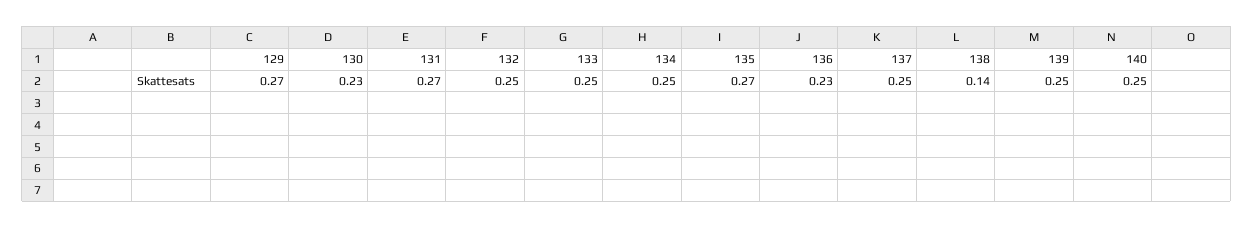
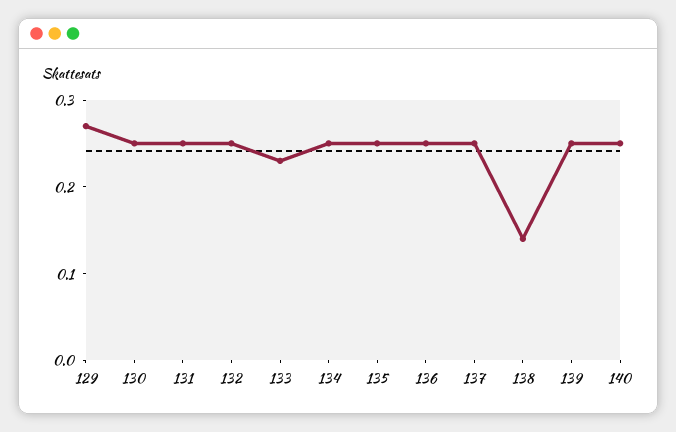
  {
    "129": 0.27,
-   "130": 0.23,
+   "130": 0.25,
-   "131": 0.27,
+   "131": 0.25,
    "132": 0.25,
-   "133": 0.25,
+   "133": 0.23,
    "134": 0.25,
-   "135": 0.27,
+   "135": 0.25,
-   "136": 0.23,
+   "136": 0.25,
    "137": 0.25,
    "138": 0.14,
    "139": 0.25,
    "140": 0.25
  }

